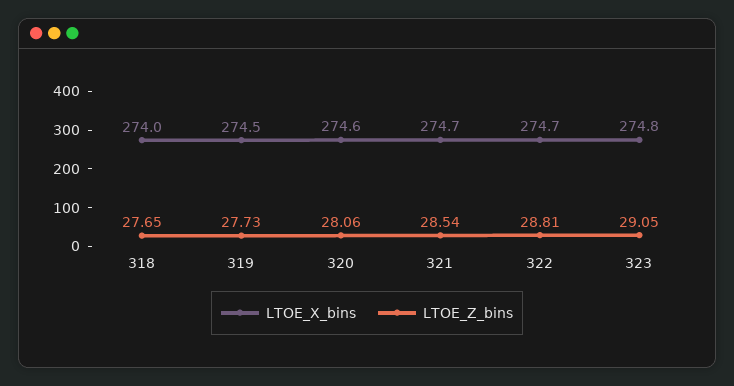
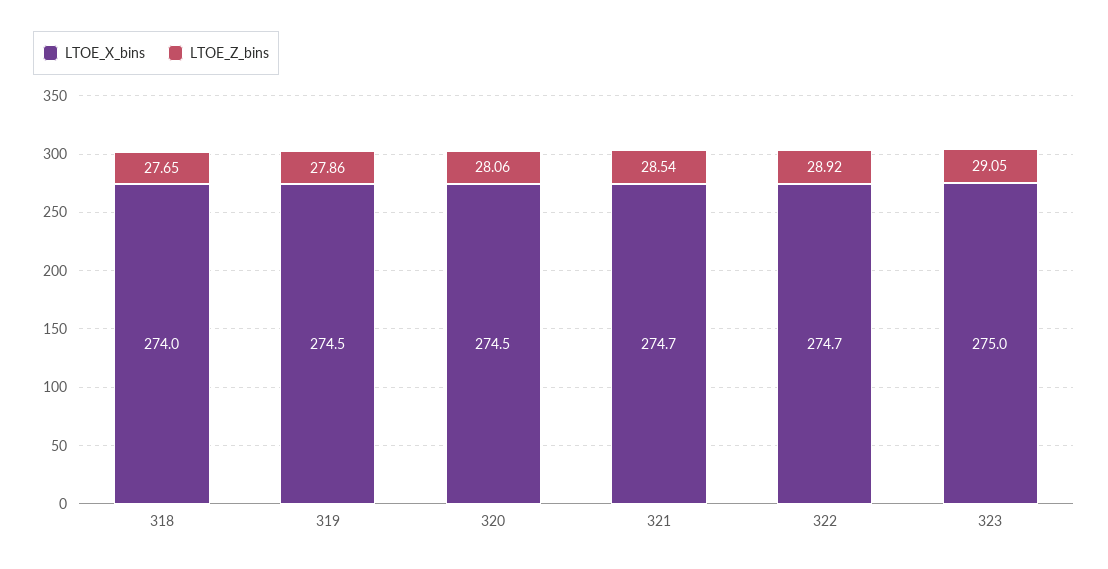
  {
    "LTOE_X_bins": {
      "318": 274,
      "319": 274.5,
-     "320": 274.6,
+     "320": 274.5,
      "321": 274.7,
      "322": 274.7,
-     "323": 274.8
+     "323": 275
    },
    "LTOE_Z_bins": {
      "318": 27.65,
-     "319": 27.73,
+     "319": 27.86,
      "320": 28.06,
      "321": 28.54,
-     "322": 28.81,
+     "322": 28.92,
      "323": 29.05
    }
  }

